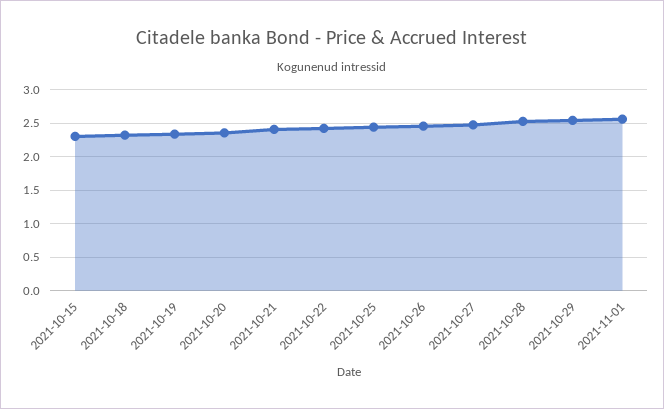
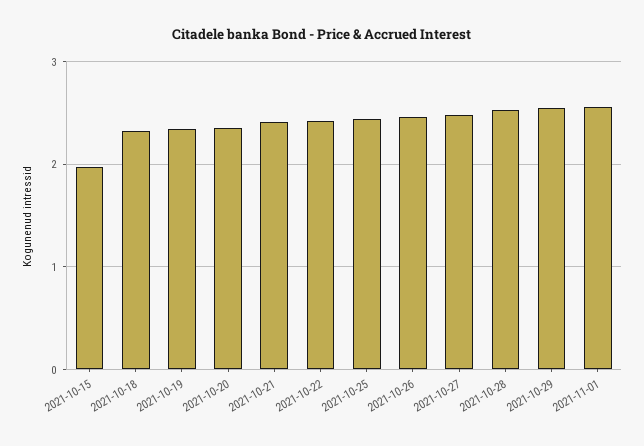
  {
-   "2021-10-15": 2.3,
+   "2021-10-15": 2,
    "2021-10-18": 2.3,
    "2021-10-19": 2.3,
    "2021-10-20": 2.4,
    "2021-10-21": 2.4,
    "2021-10-22": 2.4,
    "2021-10-25": 2.4,
    "2021-10-26": 2.5,
    "2021-10-27": 2.5,
    "2021-10-28": 2.5,
    "2021-10-29": 2.5,
    "2021-11-01": 2.6
  }

